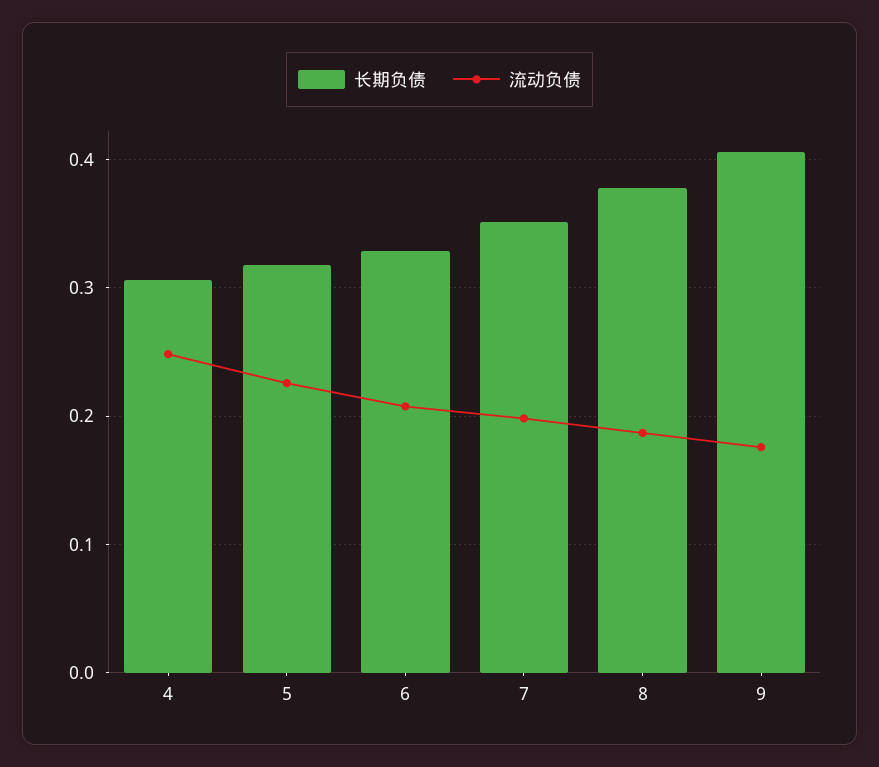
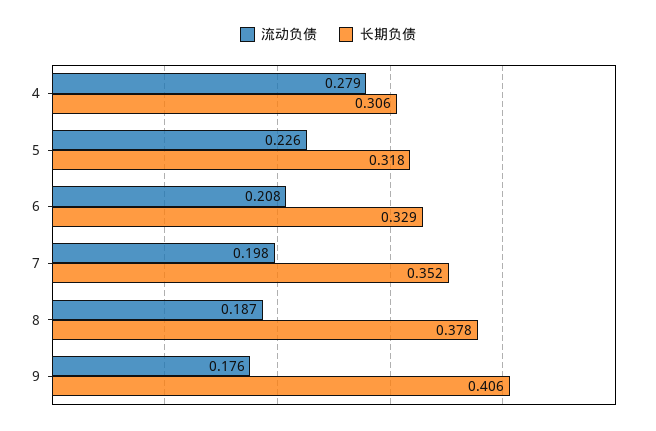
  {
    "长期负债": {
      "4": 0.306,
      "5": 0.318,
      "6": 0.329,
      "7": 0.352,
      "8": 0.378,
      "9": 0.406
    },
    "流动负债": {
-     "4": 0.25,
+     "4": 0.279,
      "5": 0.226,
      "6": 0.208,
      "7": 0.198,
      "8": 0.187,
      "9": 0.176
    }
  }

